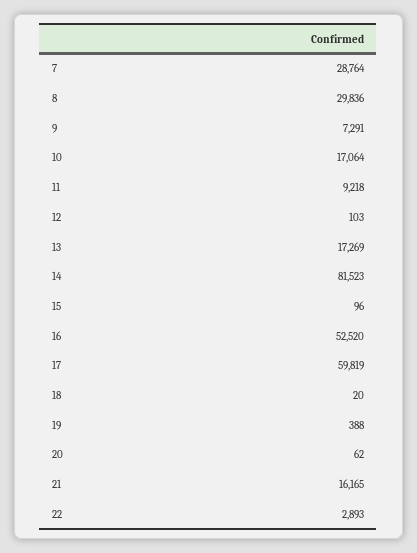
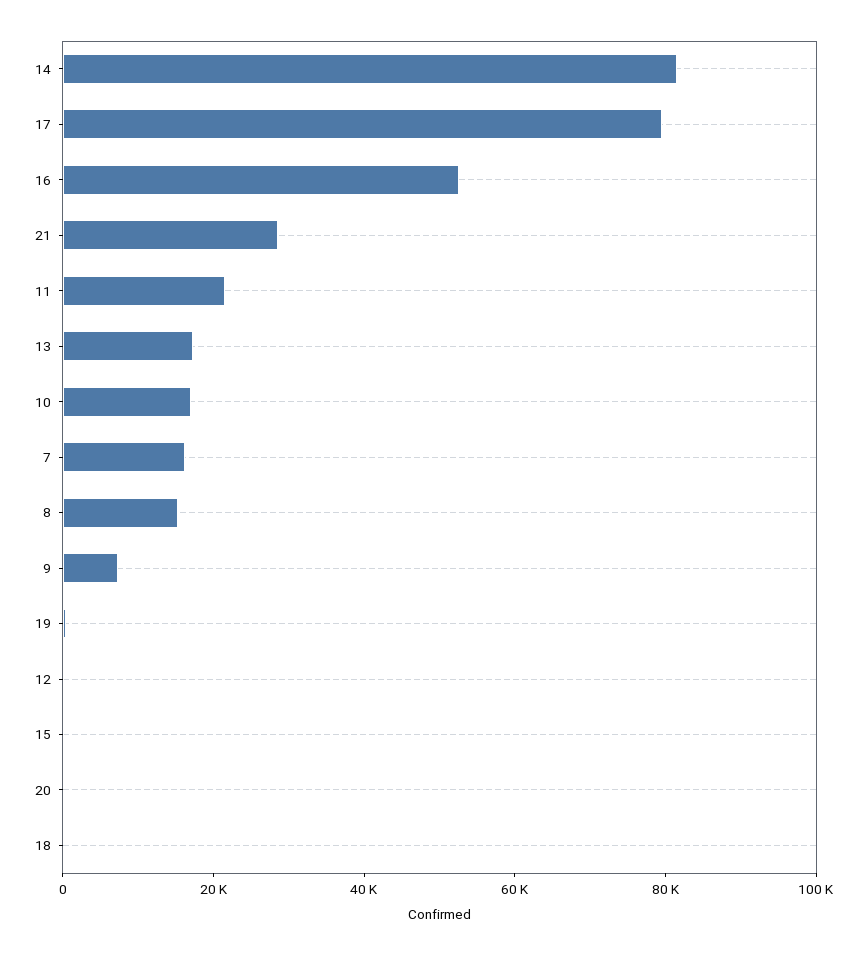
  {
-   "7": 28764,
+   "7": 15000,
-   "8": 29836,
+   "8": 15000,
    "9": 7291,
    "10": 17064,
-   "11": 9218,
+   "11": 20000,
    "12": 103,
    "13": 17269,
    "14": 81523,
    "15": 96,
    "16": 52520,
-   "17": 59819,
+   "17": 80000,
    "18": 20,
    "19": 388,
    "20": 62,
-   "21": 16165,
+   "21": 30000
-   "22": 2893
  }

